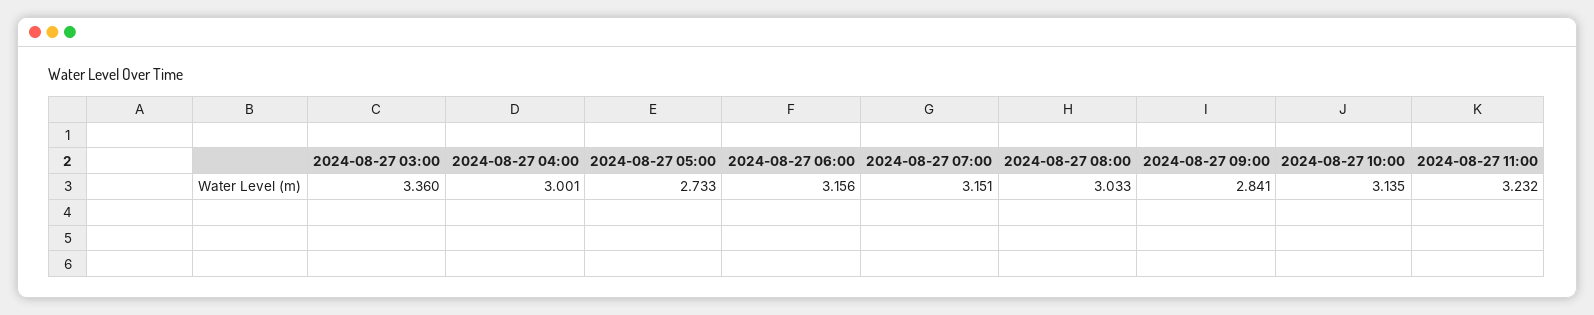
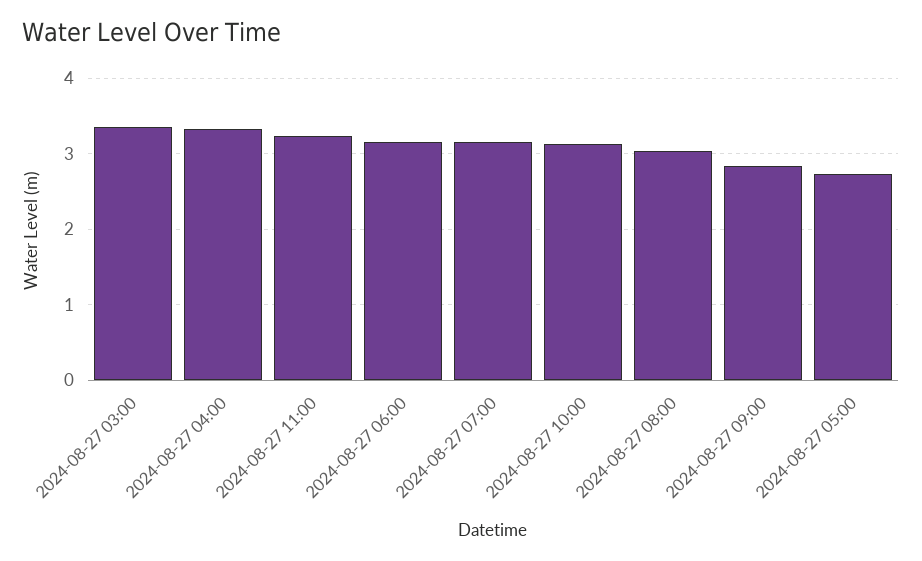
  {
    "2024-08-27 03:00": 3.36,
-   "2024-08-27 04:00": 3.001,
+   "2024-08-27 04:00": 3.3,
    "2024-08-27 05:00": 2.733,
    "2024-08-27 06:00": 3.156,
    "2024-08-27 07:00": 3.151,
    "2024-08-27 08:00": 3.033,
    "2024-08-27 09:00": 2.841,
    "2024-08-27 10:00": 3.135,
    "2024-08-27 11:00": 3.232
  }

